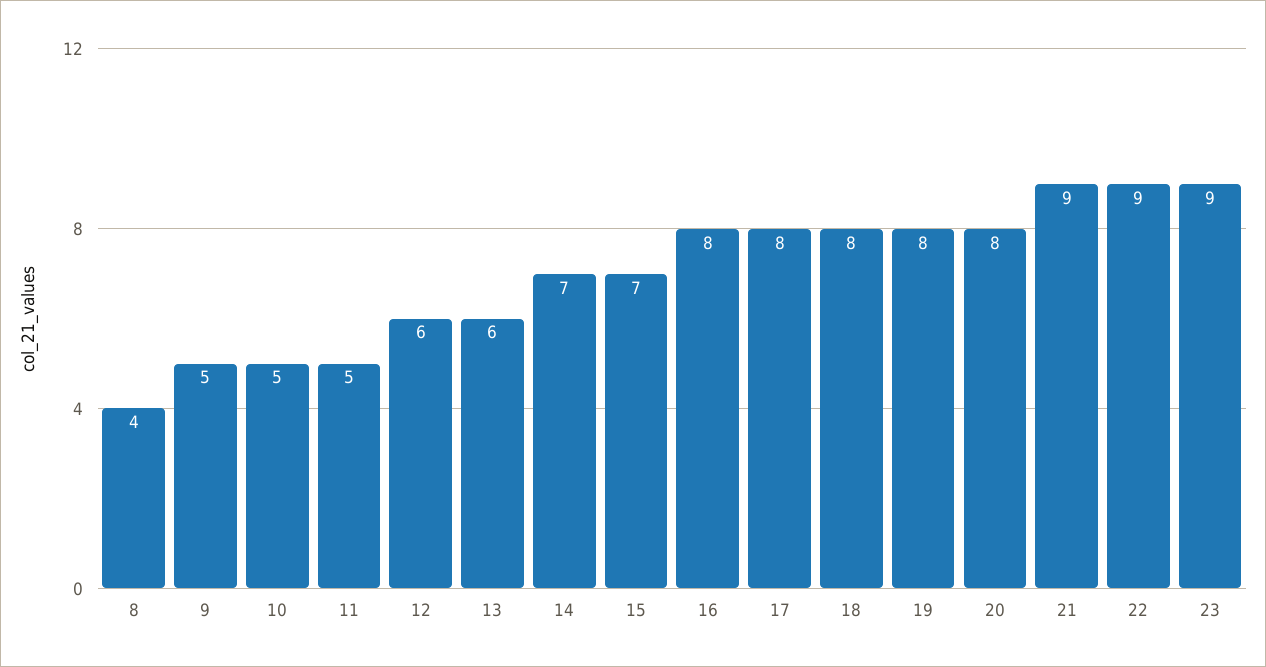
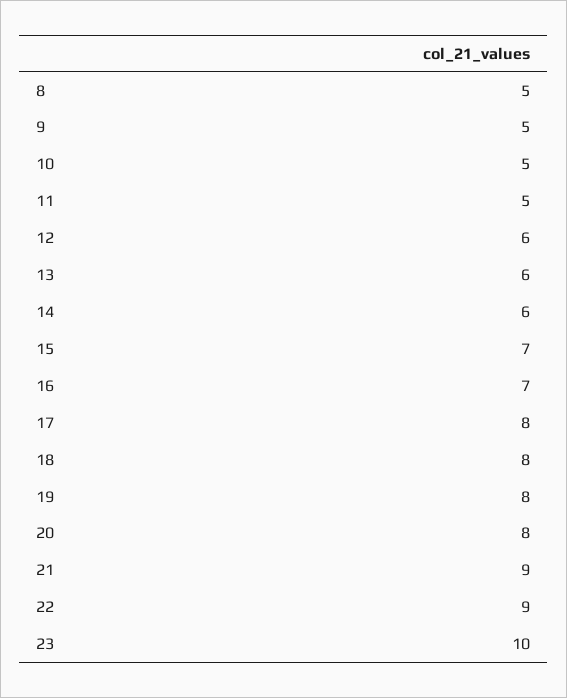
  {
-   "8": 4,
+   "8": 5,
    "9": 5,
    "10": 5,
    "11": 5,
    "12": 6,
    "13": 6,
-   "14": 7,
+   "14": 6,
    "15": 7,
-   "16": 8,
+   "16": 7,
    "17": 8,
    "18": 8,
    "19": 8,
    "20": 8,
    "21": 9,
    "22": 9,
-   "23": 9
+   "23": 10
  }

